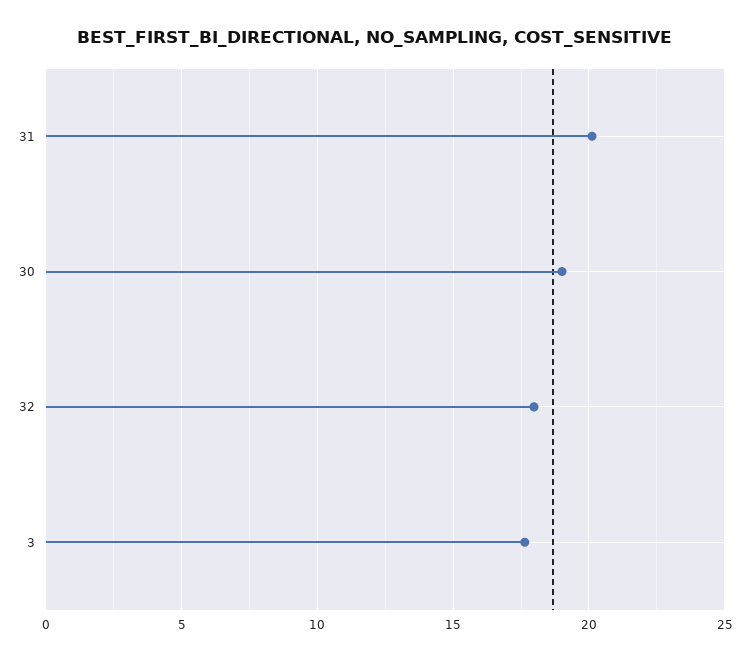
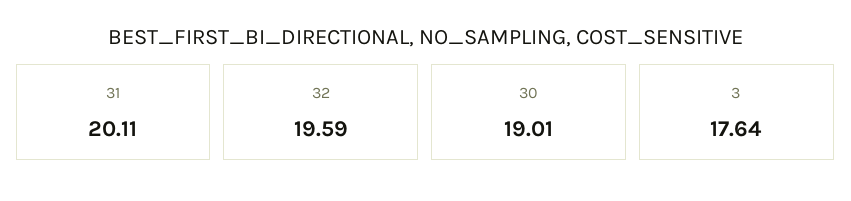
  {
    "31": 20.11,
    "30": 19.01,
-   "32": 18,
+   "32": 19.59,
    "3": 17.64
  }

